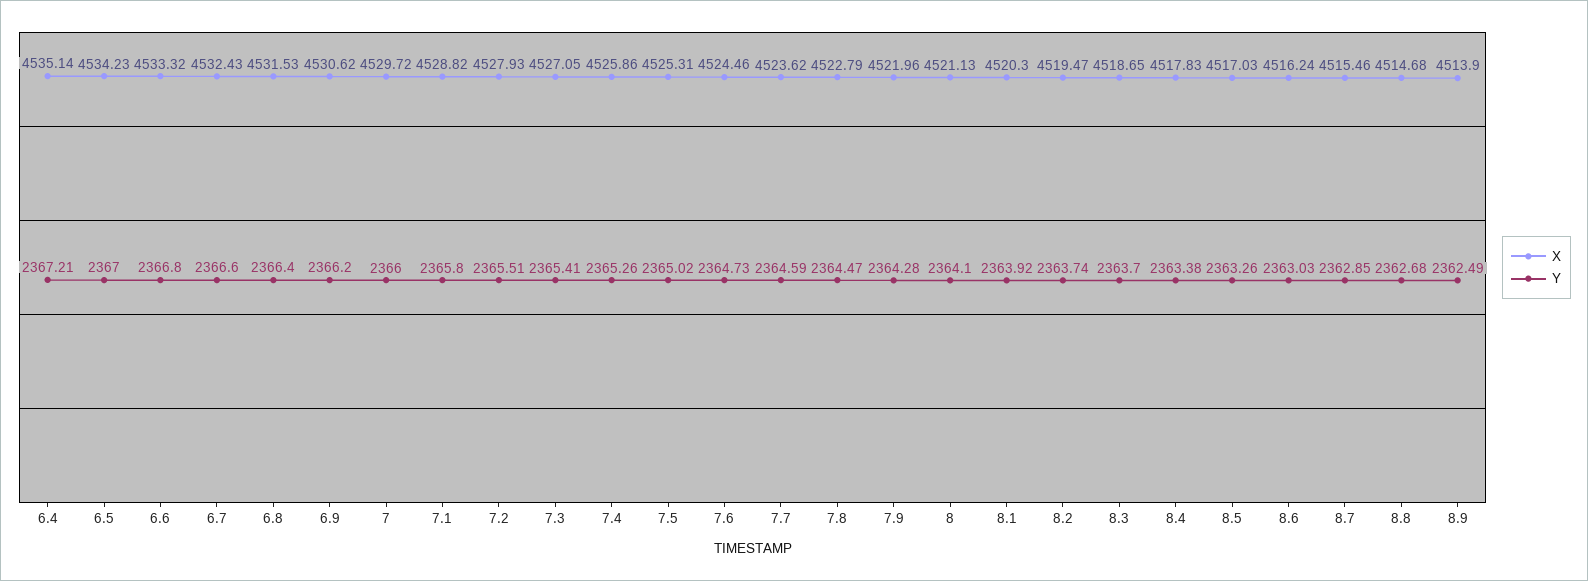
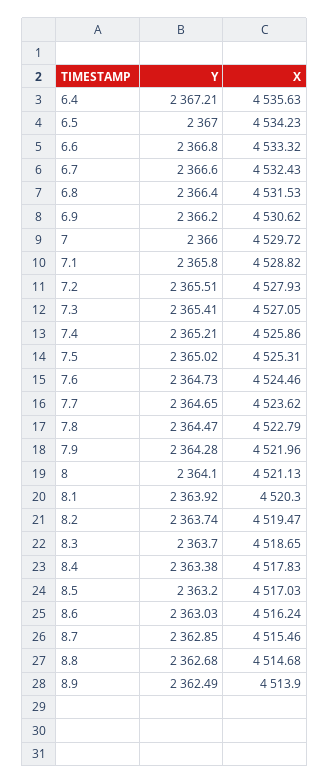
  {
    "X": {
-     "6.4": 4535.14,
+     "6.4": 4535.63,
      "6.5": 4534.23,
      "6.6": 4533.32,
      "6.7": 4532.43,
      "6.8": 4531.53,
      "6.9": 4530.62,
      "7": 4529.72,
      "7.1": 4528.82,
      "7.2": 4527.93,
      "7.3": 4527.05,
      "7.4": 4525.86,
      "7.5": 4525.31,
      "7.6": 4524.46,
      "7.7": 4523.62,
      "7.8": 4522.79,
      "7.9": 4521.96,
      "8": 4521.13,
      "8.1": 4520.3,
      "8.2": 4519.47,
      "8.3": 4518.65,
      "8.4": 4517.83,
      "8.5": 4517.03,
      "8.6": 4516.24,
      "8.7": 4515.46,
      "8.8": 4514.68,
      "8.9": 4513.9
    },
    "Y": {
      "6.4": 2367.21,
      "6.5": 2367,
      "6.6": 2366.8,
      "6.7": 2366.6,
      "6.8": 2366.4,
      "6.9": 2366.2,
      "7": 2366,
      "7.1": 2365.8,
      "7.2": 2365.51,
      "7.3": 2365.41,
-     "7.4": 2365.26,
+     "7.4": 2365.21,
      "7.5": 2365.02,
      "7.6": 2364.73,
-     "7.7": 2364.59,
+     "7.7": 2364.65,
      "7.8": 2364.47,
      "7.9": 2364.28,
      "8": 2364.1,
      "8.1": 2363.92,
      "8.2": 2363.74,
      "8.3": 2363.7,
      "8.4": 2363.38,
-     "8.5": 2363.26,
+     "8.5": 2363.2,
      "8.6": 2363.03,
      "8.7": 2362.85,
      "8.8": 2362.68,
      "8.9": 2362.49
    }
  }

